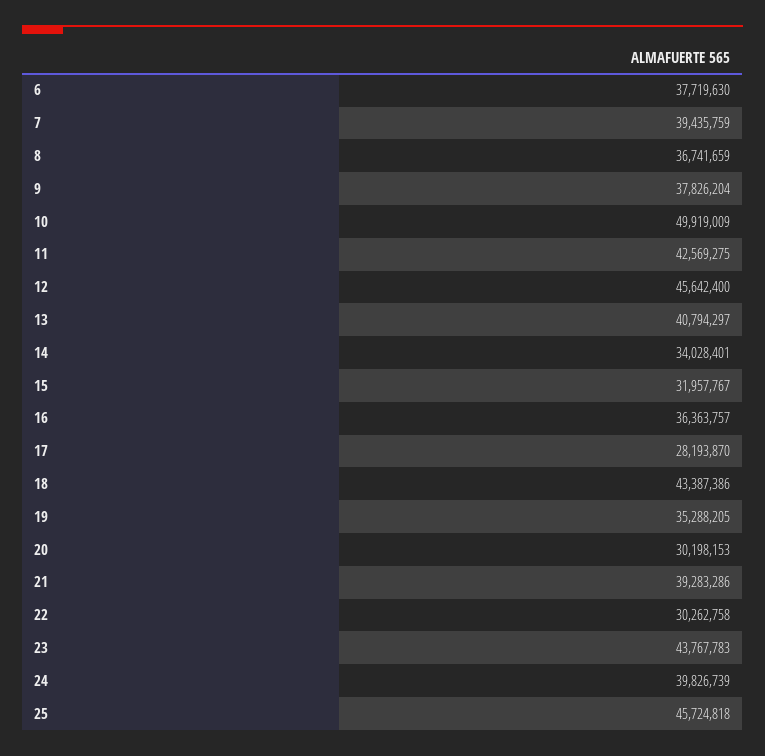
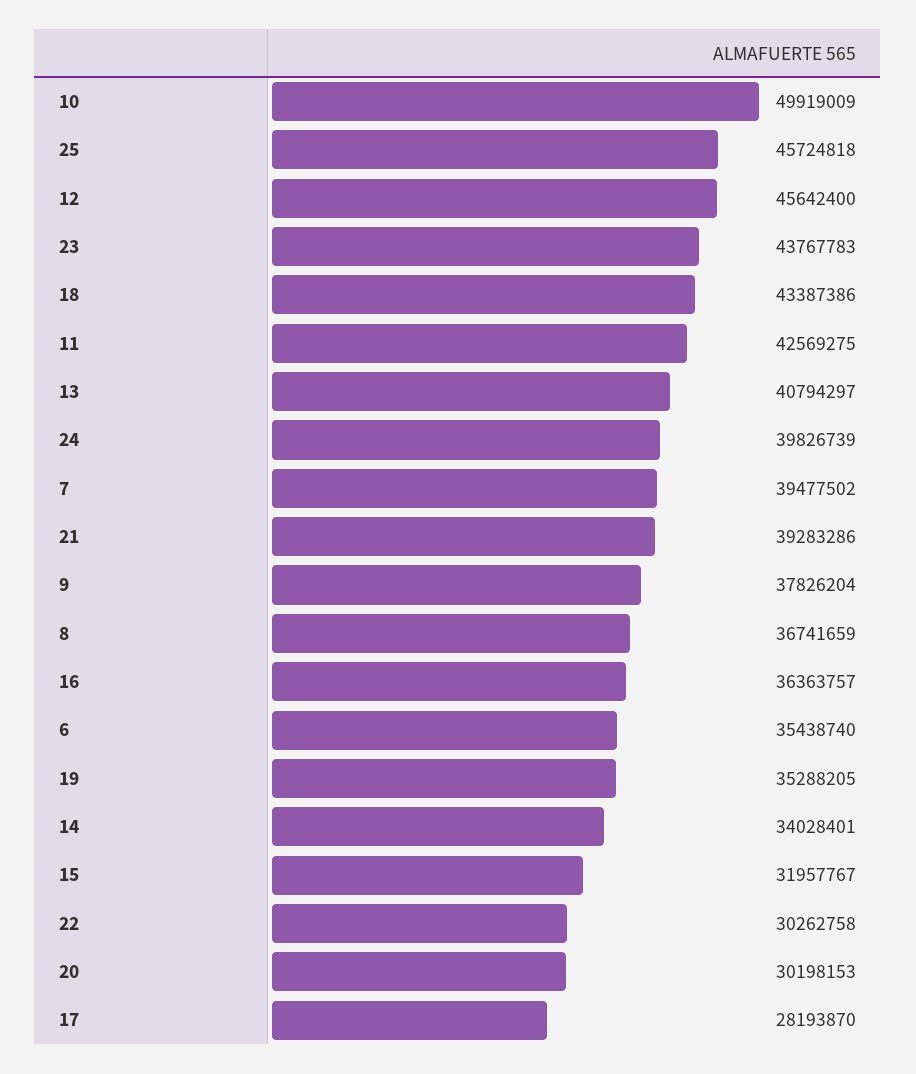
  {
-   "6": 37719630,
+   "6": 35438740,
-   "7": 39435759,
+   "7": 39477502,
    "8": 36741659,
    "9": 37826204,
    "10": 49919009,
    "11": 42569275,
    "12": 45642400,
    "13": 40794297,
    "14": 34028401,
    "15": 31957767,
    "16": 36363757,
    "17": 28193870,
    "18": 43387386,
    "19": 35288205,
    "20": 30198153,
    "21": 39283286,
    "22": 30262758,
    "23": 43767783,
    "24": 39826739,
    "25": 45724818
  }

